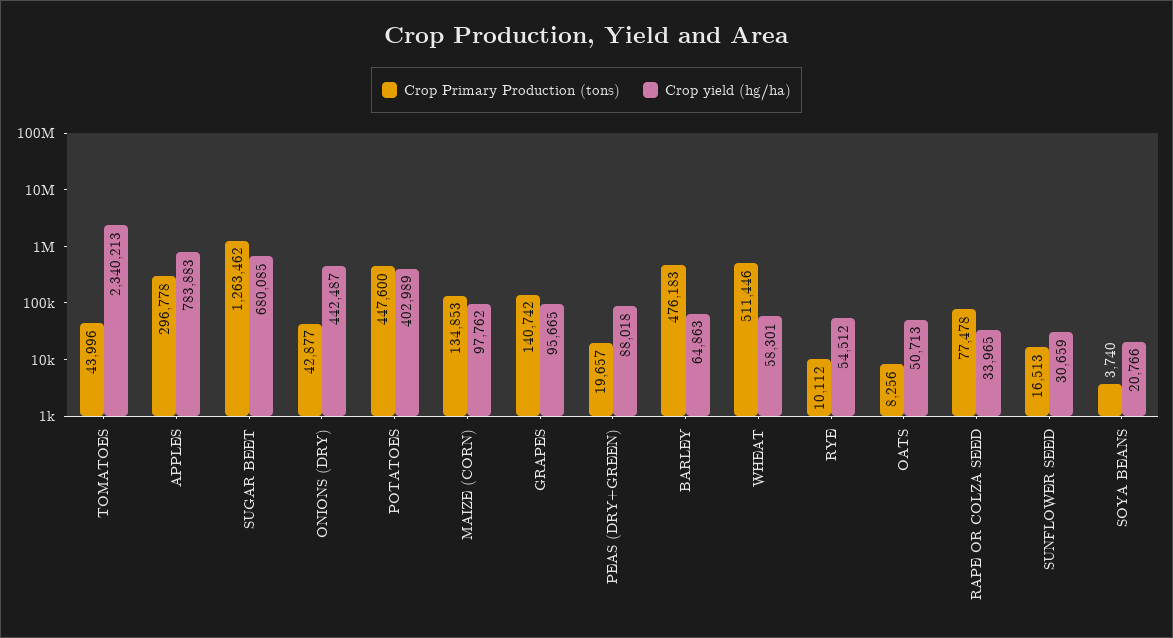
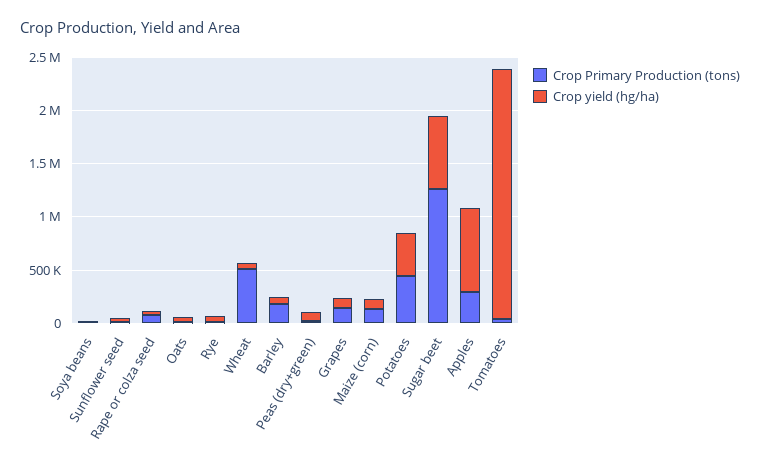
  {
    "Crop Primary Production (tons)": {
      "TOMATOES": 43996,
      "APPLES": 296778,
      "SUGAR BEET": 1263462,
-     "ONIONS (DRY)": 42877,
      "POTATOES": 447600,
      "MAIZE (CORN)": 134853,
      "GRAPES": 140742,
      "PEAS (DRY+GREEN)": 19657,
-     "BARLEY": 476183,
+     "BARLEY": 200000,
      "WHEAT": 511446,
      "RYE": 10112,
      "OATS": 8256,
      "RAPE OR COLZA SEED": 77478,
      "SUNFLOWER SEED": 16513,
      "SOYA BEANS": 3740
    },
    "Crop yield (hg/ha)": {
      "TOMATOES": 2340213,
      "APPLES": 783883,
      "SUGAR BEET": 680085,
-     "ONIONS (DRY)": 442487,
      "POTATOES": 402989,
      "MAIZE (CORN)": 97762,
      "GRAPES": 95665,
      "PEAS (DRY+GREEN)": 88018,
      "BARLEY": 64863,
      "WHEAT": 58301,
      "RYE": 54512,
      "OATS": 50713,
      "RAPE OR COLZA SEED": 33965,
      "SUNFLOWER SEED": 30659,
      "SOYA BEANS": 20766
    }
  }

